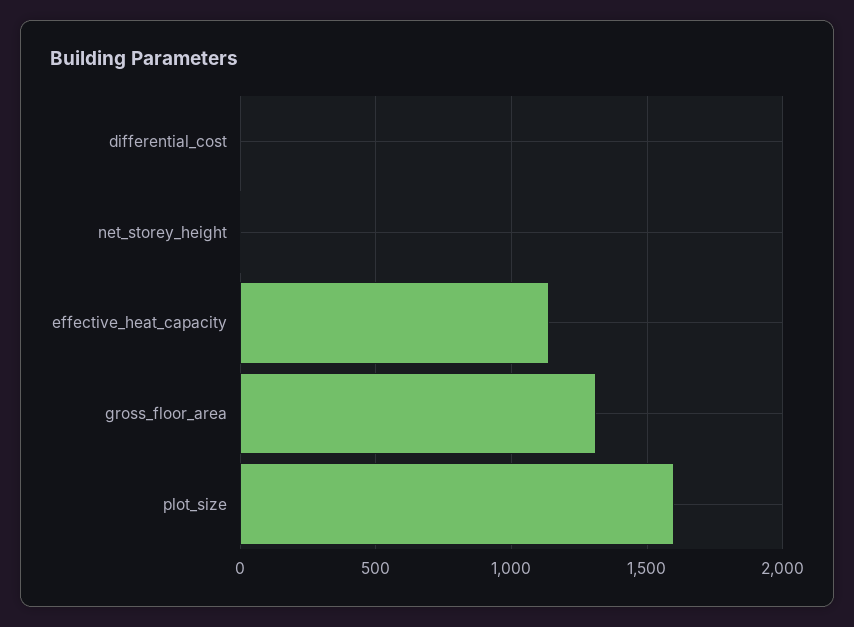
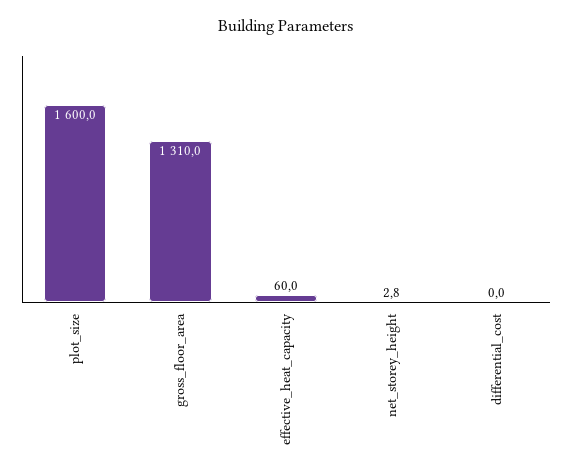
  {
    "differential_cost": 0,
    "net_storey_height": 2.8,
-   "effective_heat_capacity": 1150,
+   "effective_heat_capacity": 60,
    "gross_floor_area": 1310,
    "plot_size": 1600
  }

